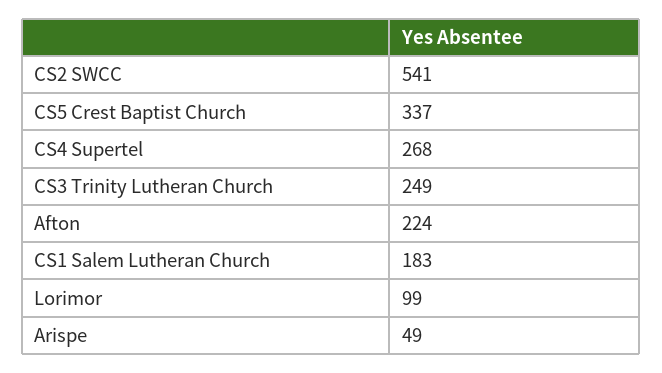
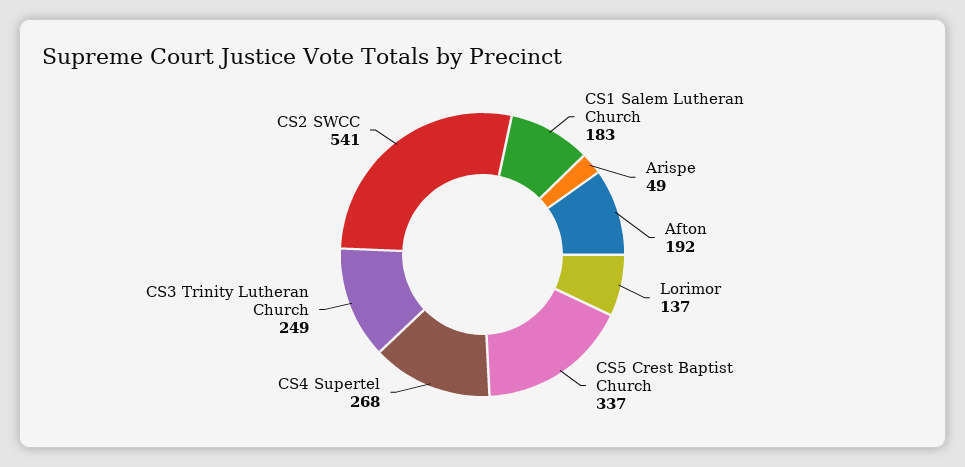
  {
    "CS2 SWCC": 541,
    "CS5 Crest Baptist Church": 337,
    "CS4 Supertel": 268,
    "CS3 Trinity Lutheran Church": 249,
-   "Afton": 224,
+   "Afton": 192,
    "CS1 Salem Lutheran Church": 183,
-   "Lorimor": 99,
+   "Lorimor": 137,
    "Arispe": 49
  }

